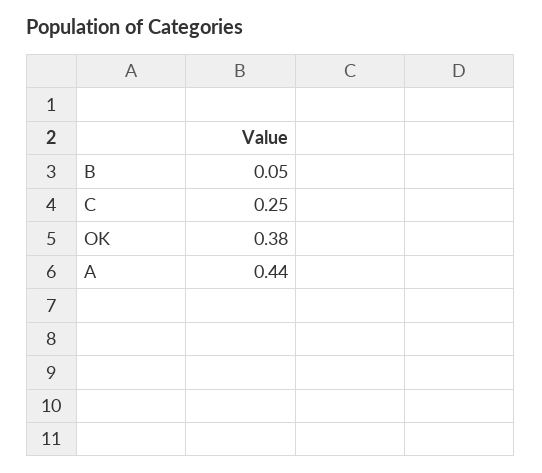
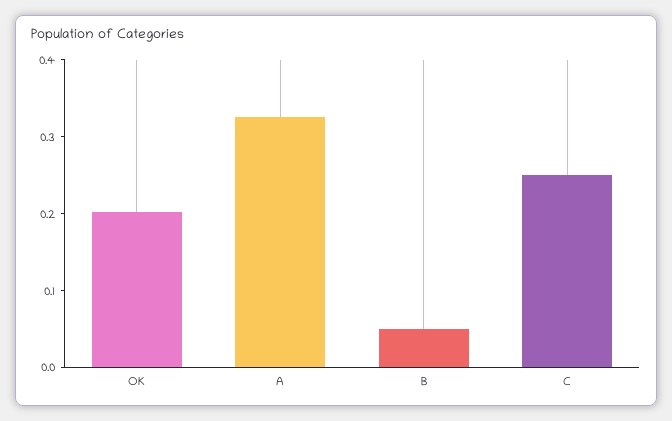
  {
    "B": 0.05,
    "C": 0.25,
-   "OK": 0.38,
+   "OK": 0.2,
-   "A": 0.44
+   "A": 0.32
  }

